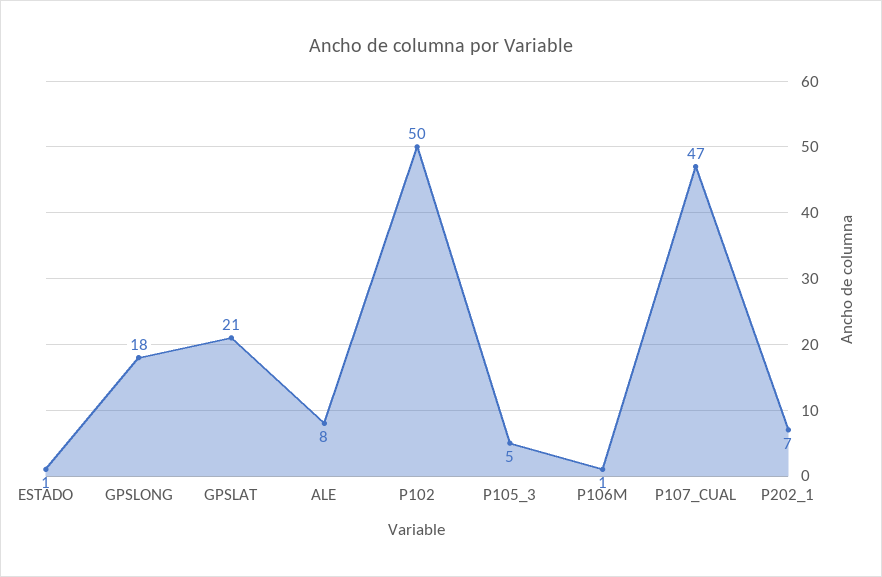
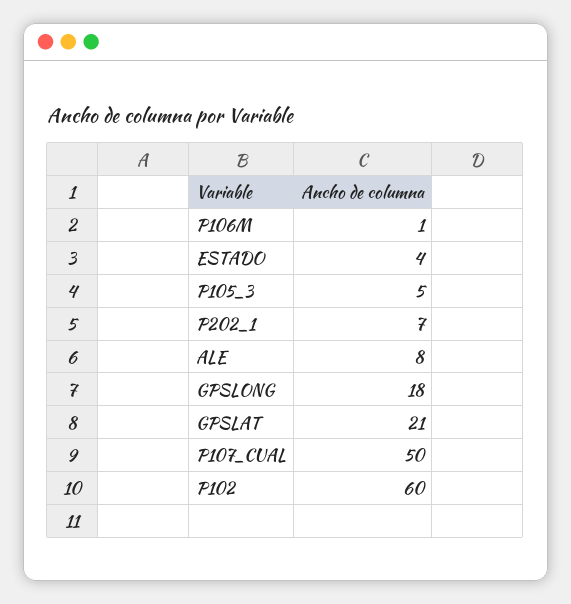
  {
-   "ESTADO": 1,
+   "ESTADO": 4,
    "GPSLONG": 18,
    "GPSLAT": 21,
    "ALE": 8,
-   "P102": 50,
+   "P102": 60,
    "P105_3": 5,
    "P106M": 1,
-   "P107_CUAL": 47,
+   "P107_CUAL": 50,
    "P202_1": 7
  }

